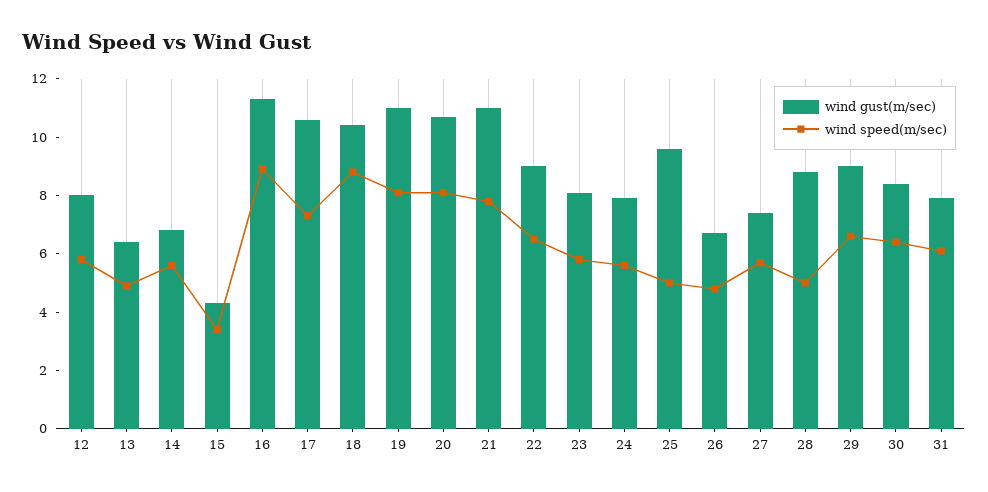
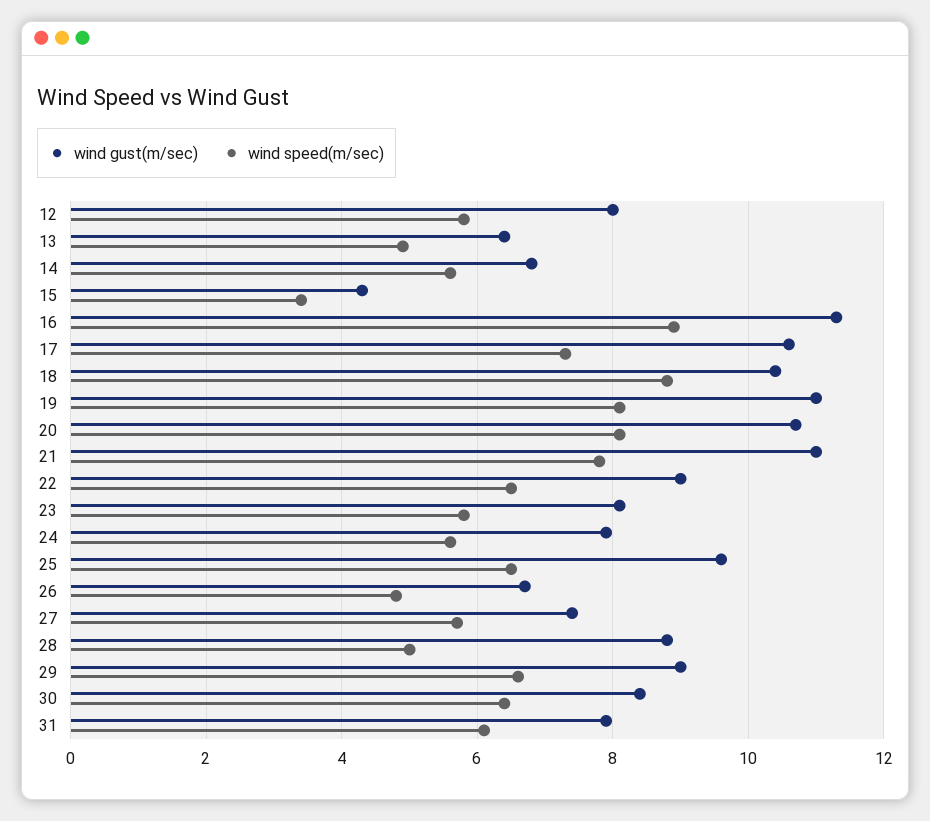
  {
    "wind gust(m/sec)": {
      "12": 8,
      "13": 6.5,
      "14": 7,
      "15": 4.5,
      "16": 11.5,
      "17": 10.5,
      "18": 10.5,
      "19": 11,
      "20": 10.5,
      "21": 11,
      "22": 9,
      "23": 8,
      "24": 8,
      "25": 9.5,
      "26": 6.5,
      "27": 7.5,
      "28": 9,
      "29": 9,
      "30": 8.5,
      "31": 8
    },
    "wind speed(m/sec)": {
      "12": 6,
      "13": 5,
      "14": 5.5,
      "15": 3.5,
      "16": 9,
      "17": 7.5,
      "18": 9,
      "19": 8,
      "20": 8,
      "21": 8,
      "22": 6.5,
      "23": 6,
      "24": 5.5,
-     "25": 5,
+     "25": 6.5,
      "26": 5,
      "27": 5.5,
      "28": 5,
      "29": 6.5,
      "30": 6.5,
      "31": 6
    }
  }

